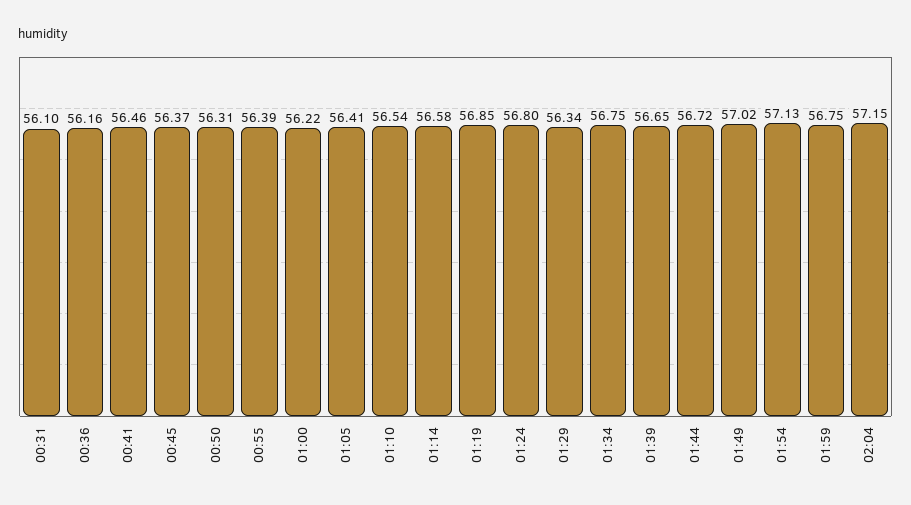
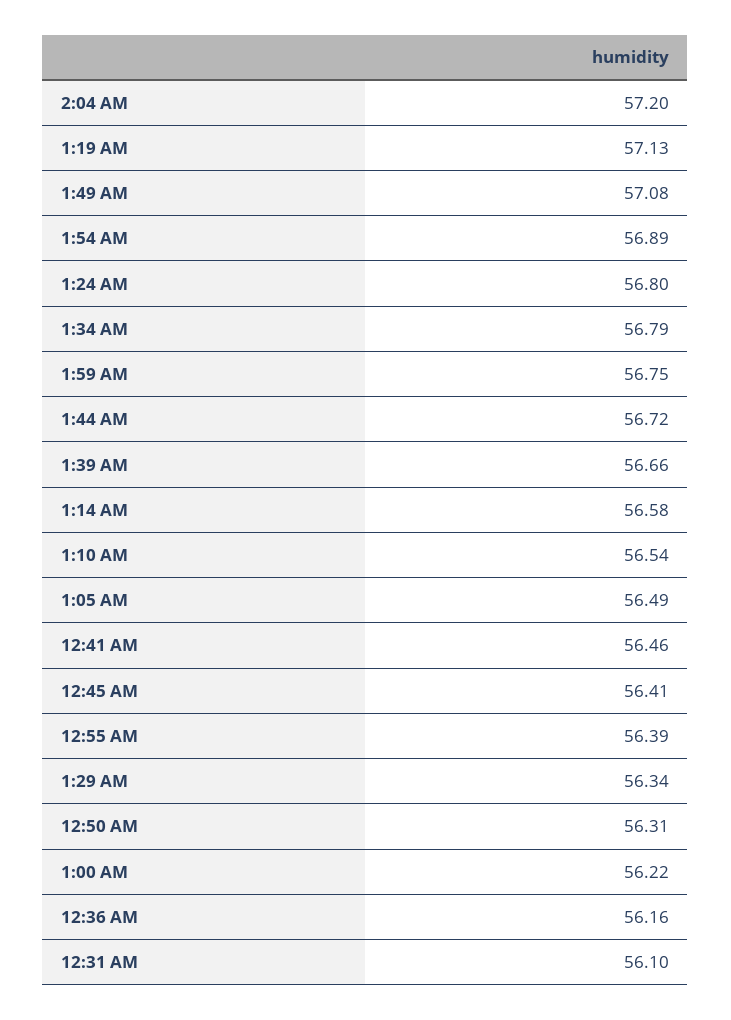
  {
    "00:31": 56.1,
    "00:36": 56.16,
    "00:41": 56.46,
-   "00:45": 56.37,
+   "00:45": 56.41,
    "00:50": 56.31,
    "00:55": 56.39,
    "01:00": 56.22,
-   "01:05": 56.41,
+   "01:05": 56.49,
    "01:10": 56.54,
    "01:14": 56.58,
-   "01:19": 56.85,
+   "01:19": 57.13,
    "01:24": 56.8,
    "01:29": 56.34,
-   "01:34": 56.75,
+   "01:34": 56.79,
-   "01:39": 56.65,
+   "01:39": 56.66,
    "01:44": 56.72,
-   "01:49": 57.02,
+   "01:49": 57.08,
-   "01:54": 57.13,
+   "01:54": 56.89,
    "01:59": 56.75,
-   "02:04": 57.15
+   "02:04": 57.2
  }

